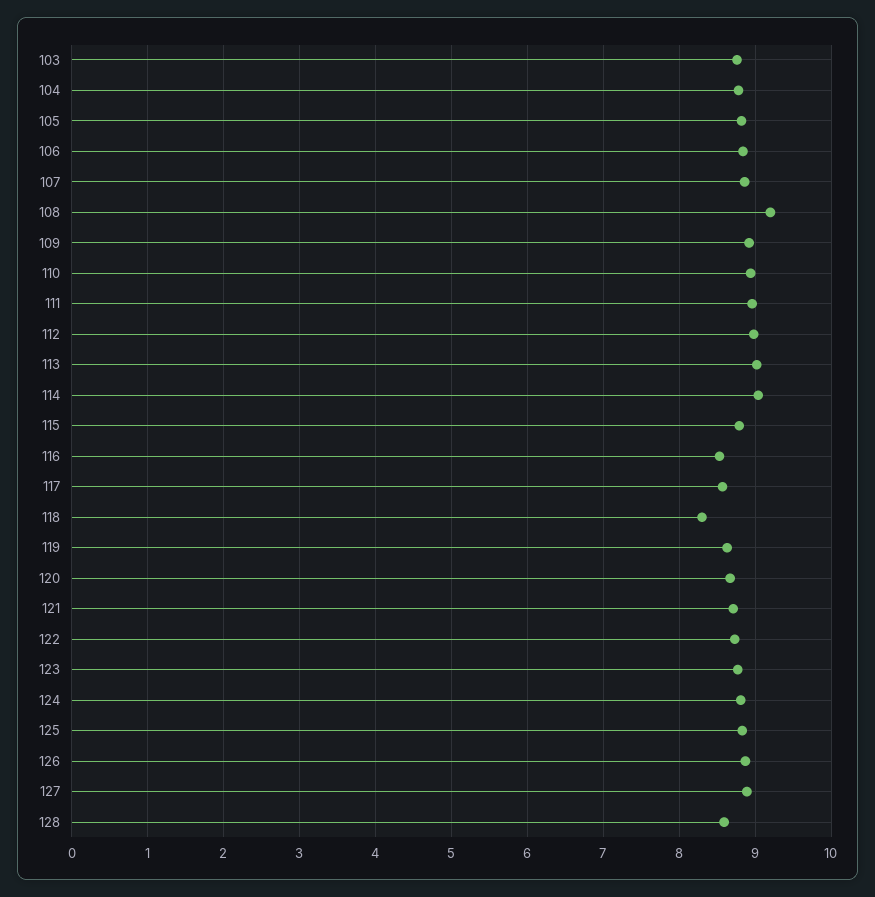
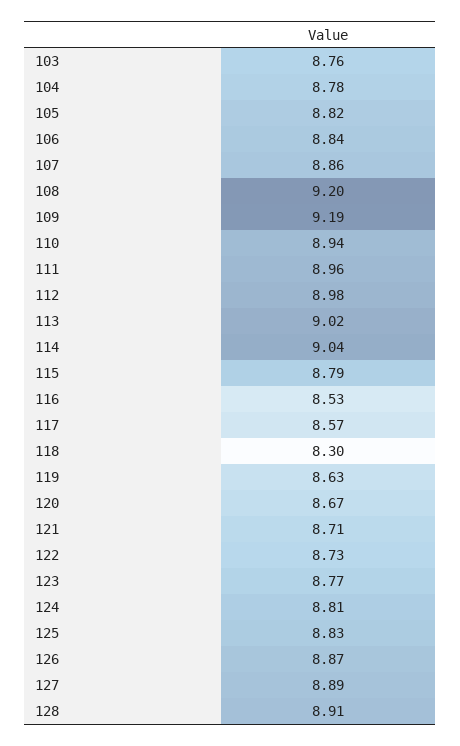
  {
    "103": 8.76,
    "104": 8.78,
    "105": 8.82,
    "106": 8.84,
    "107": 8.86,
    "108": 9.2,
-   "109": 8.9,
+   "109": 9.19,
    "110": 8.94,
    "111": 8.96,
    "112": 8.98,
    "113": 9.02,
    "114": 9.04,
    "115": 8.79,
    "116": 8.53,
    "117": 8.57,
    "118": 8.3,
    "119": 8.63,
    "120": 8.67,
    "121": 8.71,
    "122": 8.73,
    "123": 8.77,
    "124": 8.81,
    "125": 8.83,
    "126": 8.87,
    "127": 8.89,
-   "128": 8.6
+   "128": 8.91
  }

